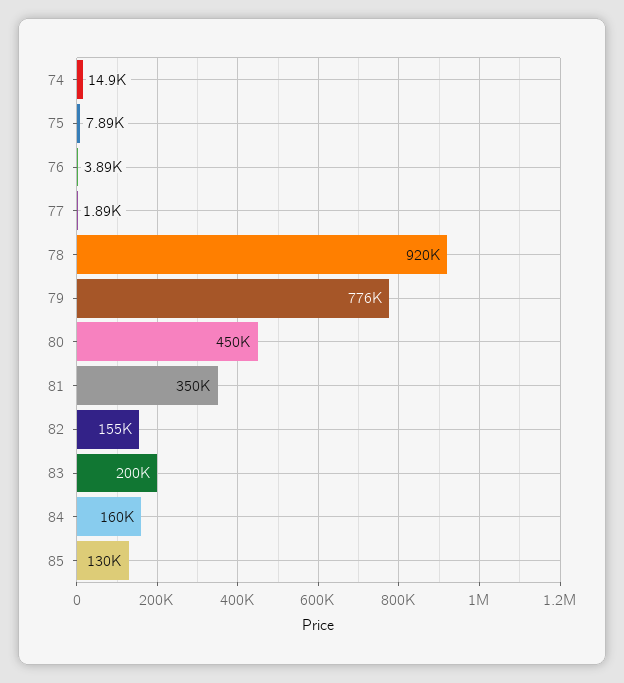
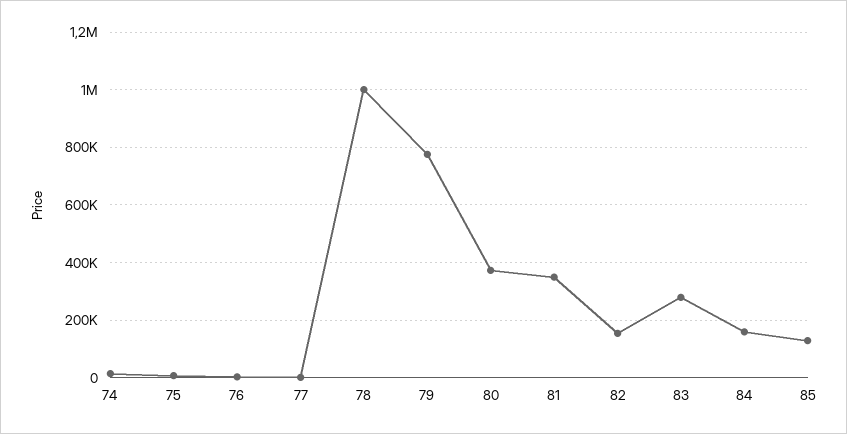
  {
    "74": 14900,
    "75": 7890,
    "76": 3890,
    "77": 1890,
-   "78": 920000,
+   "78": 1000000,
    "79": 776000,
-   "80": 450000,
+   "80": 375000,
    "81": 350000,
    "82": 155000,
-   "83": 200000,
+   "83": 275000,
    "84": 160000,
    "85": 130000
  }

